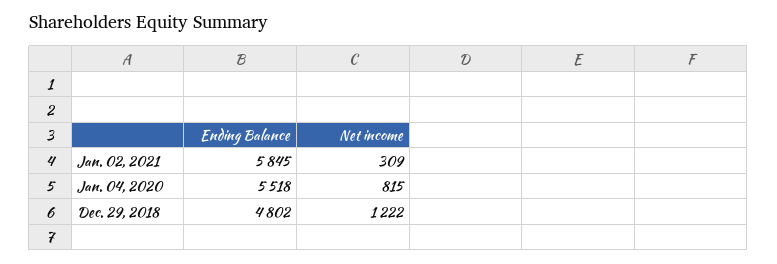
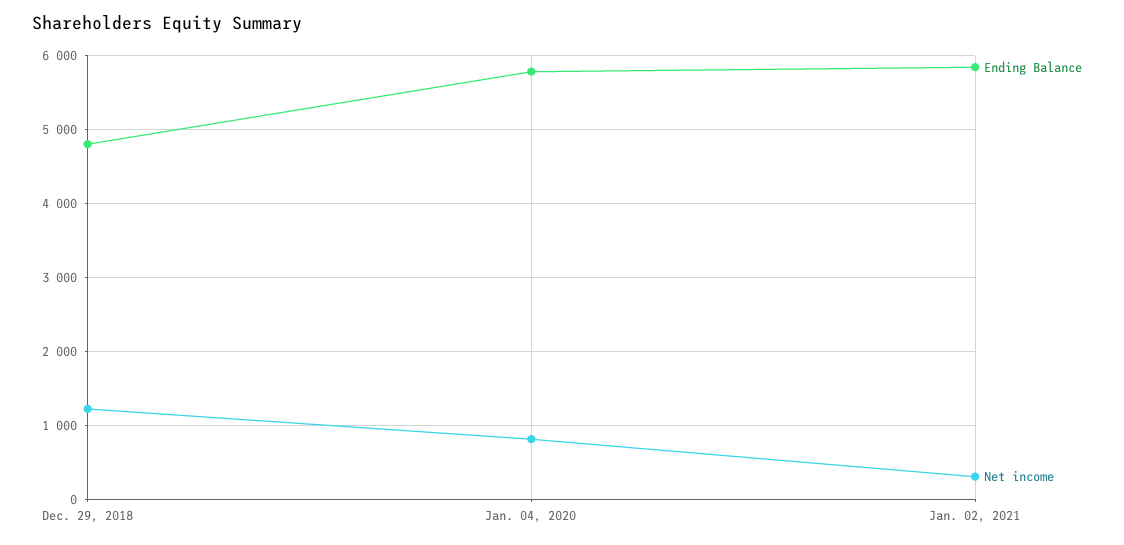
  {
    "Ending Balance": {
      "Jan. 02, 2021": 5845,
-     "Jan. 04, 2020": 5518,
+     "Jan. 04, 2020": 5800,
      "Dec. 29, 2018": 4802
    },
    "Net income": {
      "Jan. 02, 2021": 309,
      "Jan. 04, 2020": 815,
      "Dec. 29, 2018": 1222
    }
  }

